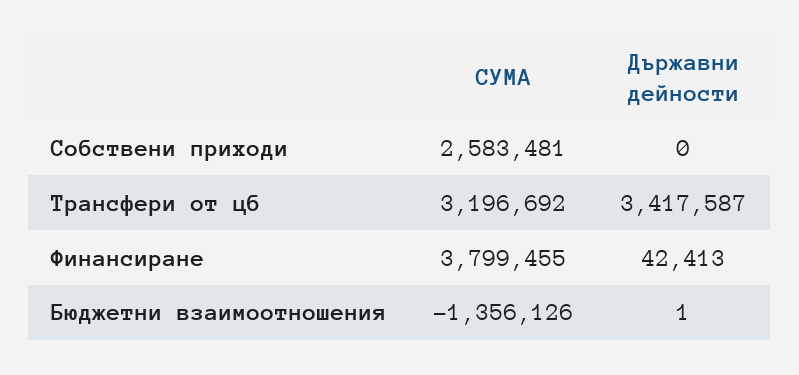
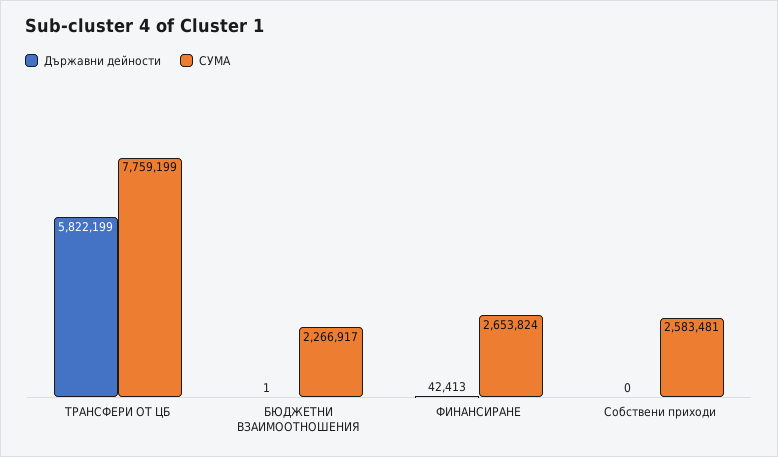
  {
    "СУМА": {
      "Собствени приходи": 2583481,
-     "Трансфери от цб": 3196692,
+     "Трансфери от цб": 7759199,
-     "Финансиране": 3799455,
+     "Финансиране": 2653824,
-     "Бюджетни взаимоотношения": -1356126
+     "Бюджетни взаимоотношения": 2266917
    },
    "Държавни дейности": {
      "Собствени приходи": 0,
-     "Трансфери от цб": 3417587,
+     "Трансфери от цб": 5822199,
      "Финансиране": 42413,
      "Бюджетни взаимоотношения": 1
    }
  }

